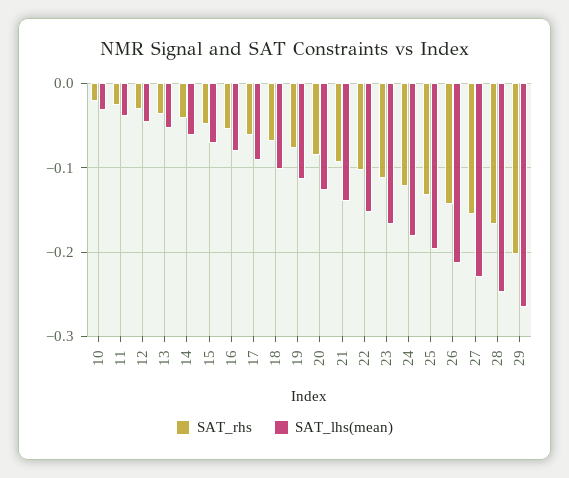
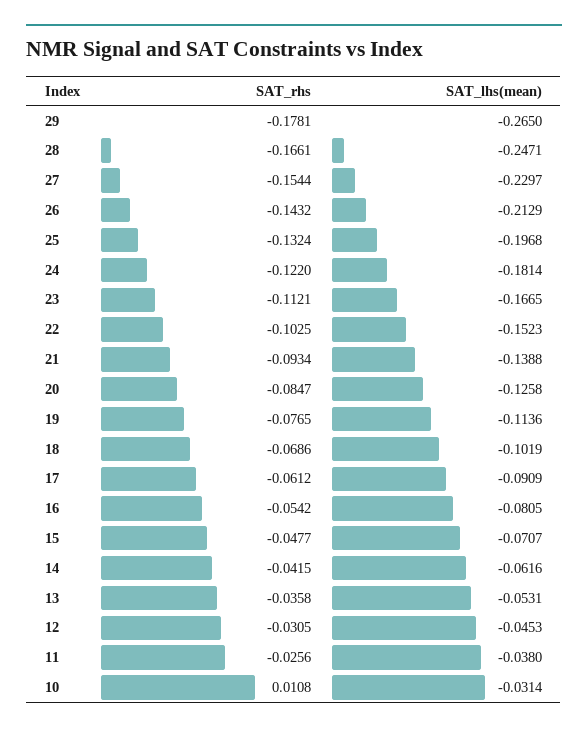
  {
    "SAT_rhs": {
-     "10": -0.02,
+     "10": 0.0108,
      "11": -0.0256,
      "12": -0.0305,
      "13": -0.0358,
      "14": -0.0415,
      "15": -0.0477,
      "16": -0.0542,
      "17": -0.0612,
      "18": -0.0686,
      "19": -0.0765,
      "20": -0.0847,
      "21": -0.0934,
      "22": -0.1025,
      "23": -0.1121,
      "24": -0.122,
      "25": -0.1324,
      "26": -0.1432,
      "27": -0.1544,
      "28": -0.1661,
-     "29": -0.2
+     "29": -0.1781
    },
    "SAT_lhs(mean)": {
      "10": -0.0314,
      "11": -0.038,
      "12": -0.0453,
      "13": -0.0531,
      "14": -0.0616,
      "15": -0.0707,
      "16": -0.0805,
      "17": -0.0909,
      "18": -0.1019,
      "19": -0.1136,
      "20": -0.1258,
      "21": -0.1388,
      "22": -0.1523,
      "23": -0.1665,
      "24": -0.1814,
      "25": -0.1968,
      "26": -0.2129,
      "27": -0.2297,
      "28": -0.2471,
      "29": -0.265
    }
  }

